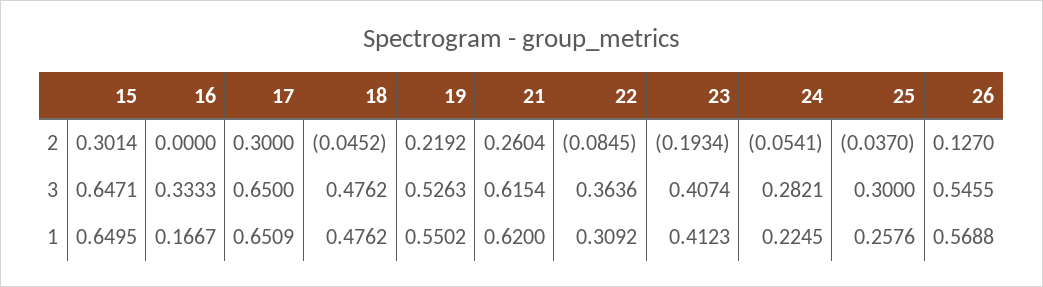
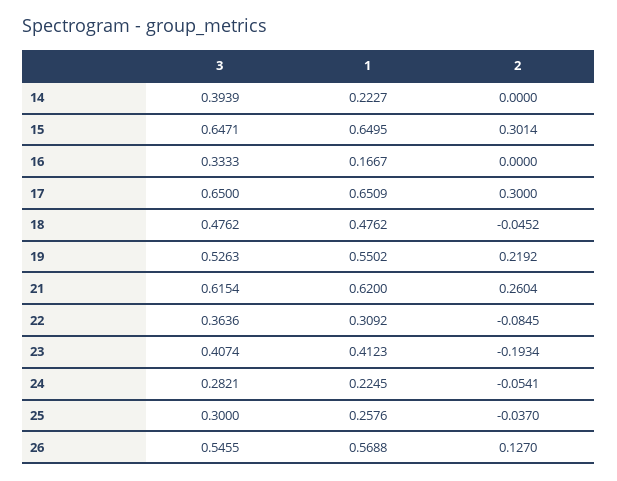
  {
    "15": {
      "2": 0.3014,
      "3": 0.6471,
      "1": 0.6495
    },
    "16": {
      "2": 0,
      "3": 0.3333,
      "1": 0.1667
    },
    "17": {
      "2": 0.3,
      "3": 0.65,
      "1": 0.6509
    },
    "18": {
      "2": -0.0452,
      "3": 0.4762,
      "1": 0.4762
    },
    "19": {
      "2": 0.2192,
      "3": 0.5263,
      "1": 0.5502
    },
    "21": {
      "2": 0.2604,
      "3": 0.6154,
      "1": 0.62
    },
    "22": {
      "2": -0.0845,
      "3": 0.3636,
      "1": 0.3092
    },
    "23": {
      "2": -0.1934,
      "3": 0.4074,
      "1": 0.4123
    },
    "24": {
      "2": -0.0541,
      "3": 0.2821,
      "1": 0.2245
    },
    "25": {
      "2": -0.037,
      "3": 0.3,
      "1": 0.2576
    },
    "26": {
      "2": 0.127,
      "3": 0.5455,
      "1": 0.5688
-   }
+   },
+   "14": {
+     "3": 0.3939,
+     "1": 0.2227,
+     "2": 0
+   }
  }

